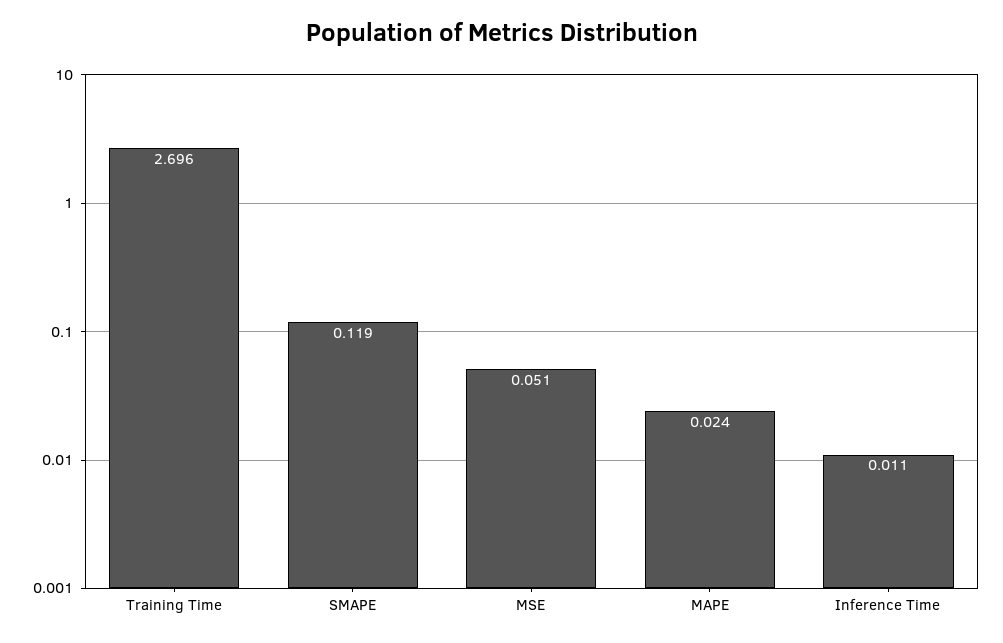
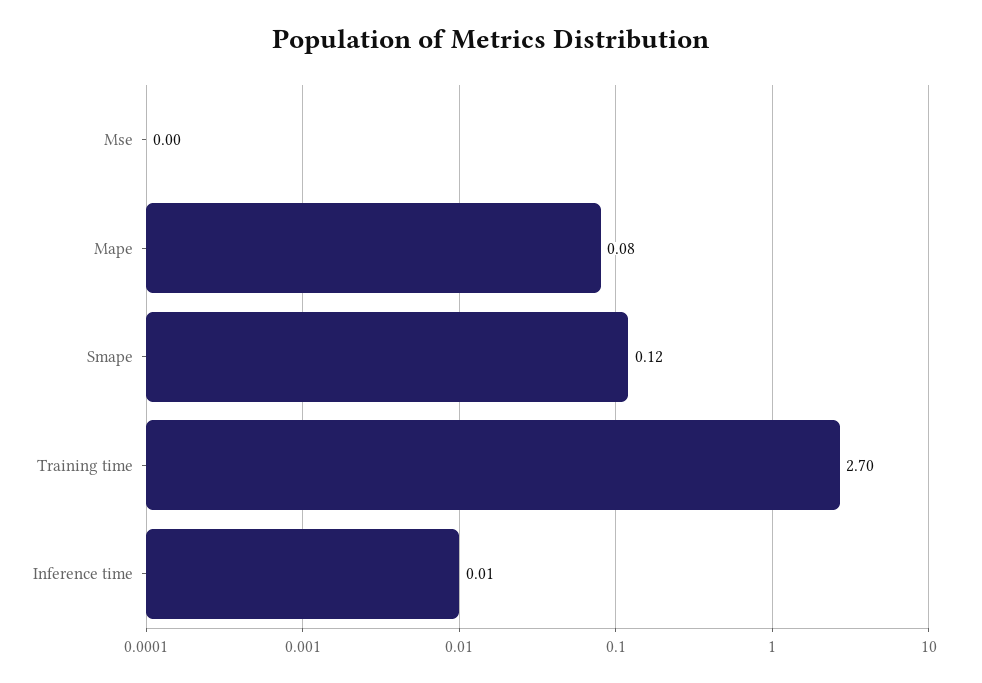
  {
    "Training Time": 2.696,
    "SMAPE": 0.119,
-   "MSE": 0.051,
+   "MSE": 0,
-   "MAPE": 0.024,
+   "MAPE": 0.08,
    "Inference Time": 0.011
  }

